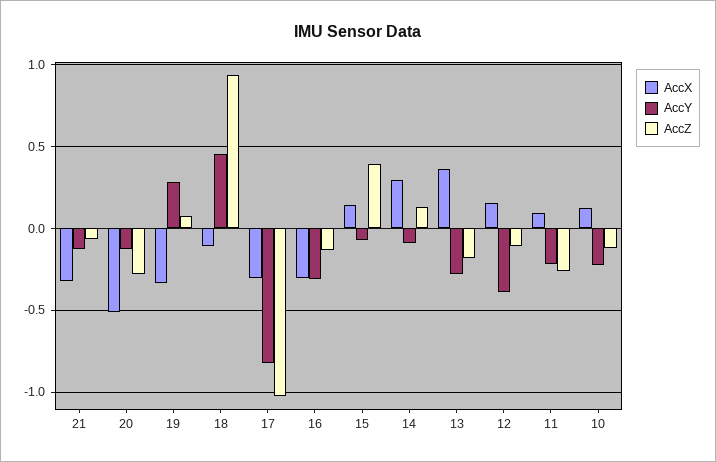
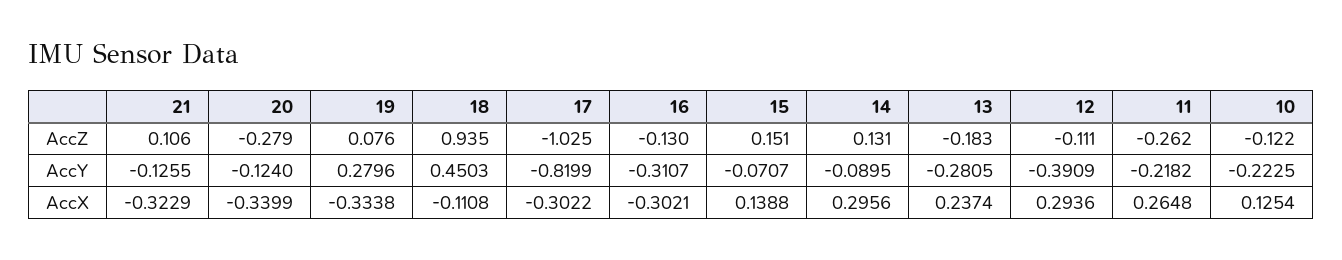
  {
    "AccX": {
      "21": -0.3229,
-     "20": -0.5,
+     "20": -0.3399,
      "19": -0.3338,
      "18": -0.1108,
      "17": -0.3022,
      "16": -0.3021,
      "15": 0.1388,
      "14": 0.2956,
-     "13": 0.35,
+     "13": 0.2374,
-     "12": 0.15,
+     "12": 0.2936,
-     "11": 0.1,
+     "11": 0.2648,
      "10": 0.1254
    },
    "AccY": {
      "21": -0.1255,
      "20": -0.124,
      "19": 0.2796,
      "18": 0.4503,
      "17": -0.8199,
      "16": -0.3107,
      "15": -0.0707,
      "14": -0.0895,
      "13": -0.2805,
      "12": -0.3909,
      "11": -0.2182,
      "10": -0.2225
    },
    "AccZ": {
-     "21": -0.05,
+     "21": 0.106,
      "20": -0.279,
      "19": 0.076,
      "18": 0.935,
      "17": -1.025,
      "16": -0.13,
-     "15": 0.4,
+     "15": 0.151,
      "14": 0.131,
      "13": -0.183,
      "12": -0.111,
      "11": -0.262,
      "10": -0.122
    }
  }

